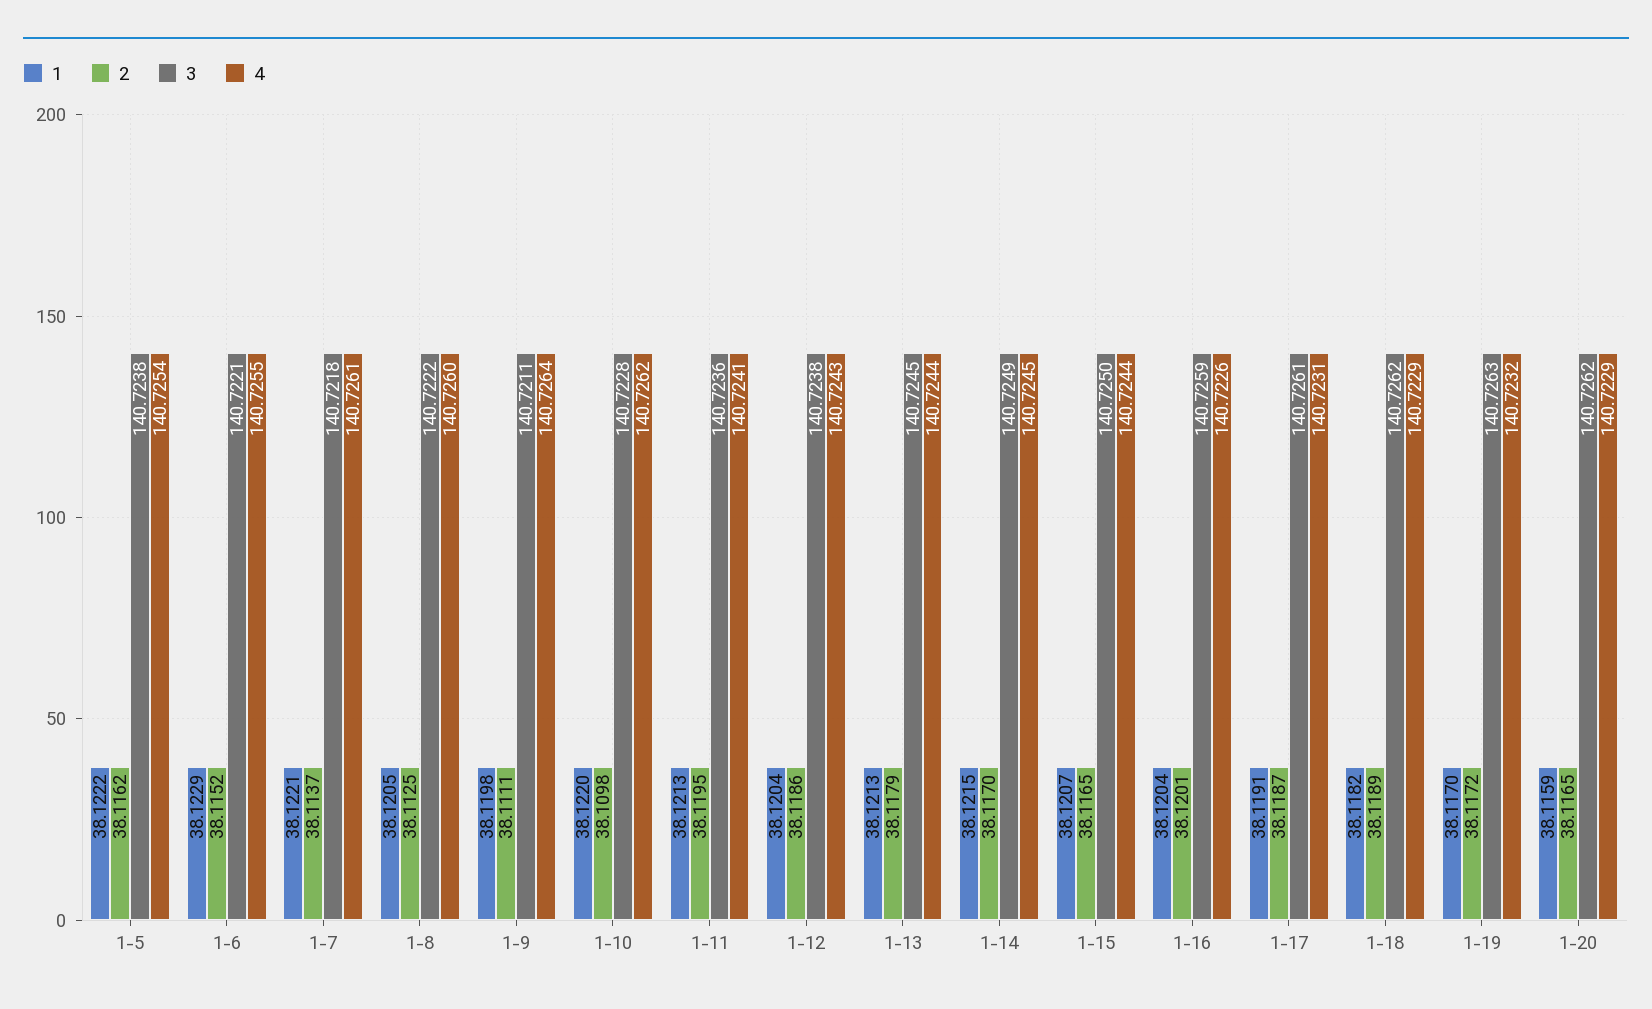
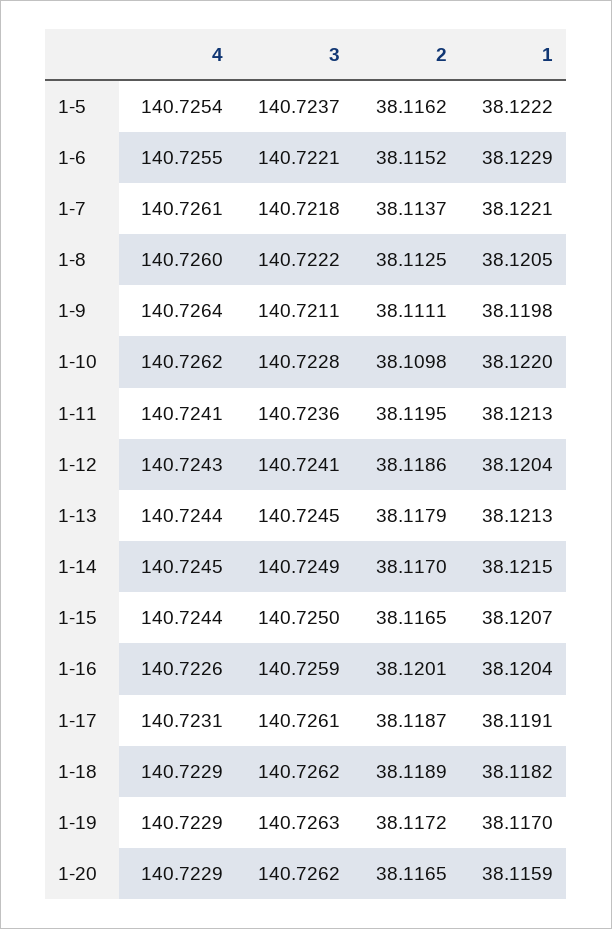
  {
    "1": {
      "1-5": 38.1222,
      "1-6": 38.1229,
      "1-7": 38.1221,
      "1-8": 38.1205,
      "1-9": 38.1198,
      "1-10": 38.122,
      "1-11": 38.1213,
      "1-12": 38.1204,
      "1-13": 38.1213,
      "1-14": 38.1215,
      "1-15": 38.1207,
      "1-16": 38.1204,
      "1-17": 38.1191,
      "1-18": 38.1182,
      "1-19": 38.117,
      "1-20": 38.1159
    },
    "2": {
      "1-5": 38.1162,
      "1-6": 38.1152,
      "1-7": 38.1137,
      "1-8": 38.1125,
      "1-9": 38.1111,
      "1-10": 38.1098,
      "1-11": 38.1195,
      "1-12": 38.1186,
      "1-13": 38.1179,
      "1-14": 38.117,
      "1-15": 38.1165,
      "1-16": 38.1201,
      "1-17": 38.1187,
      "1-18": 38.1189,
      "1-19": 38.1172,
      "1-20": 38.1165
    },
    "3": {
-     "1-5": 140.7238,
+     "1-5": 140.7237,
      "1-6": 140.7221,
      "1-7": 140.7218,
      "1-8": 140.7222,
      "1-9": 140.7211,
      "1-10": 140.7228,
      "1-11": 140.7236,
-     "1-12": 140.7238,
+     "1-12": 140.7241,
      "1-13": 140.7245,
      "1-14": 140.7249,
      "1-15": 140.725,
      "1-16": 140.7259,
      "1-17": 140.7261,
      "1-18": 140.7262,
      "1-19": 140.7263,
      "1-20": 140.7262
    },
    "4": {
      "1-5": 140.7254,
      "1-6": 140.7255,
      "1-7": 140.7261,
      "1-8": 140.726,
      "1-9": 140.7264,
      "1-10": 140.7262,
      "1-11": 140.7241,
      "1-12": 140.7243,
      "1-13": 140.7244,
      "1-14": 140.7245,
      "1-15": 140.7244,
      "1-16": 140.7226,
      "1-17": 140.7231,
      "1-18": 140.7229,
-     "1-19": 140.7232,
+     "1-19": 140.7229,
      "1-20": 140.7229
    }
  }

